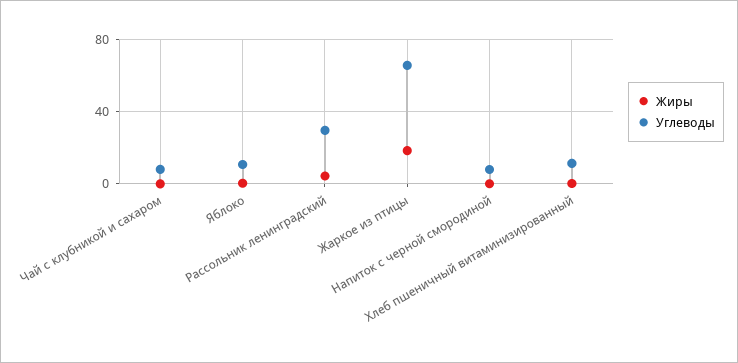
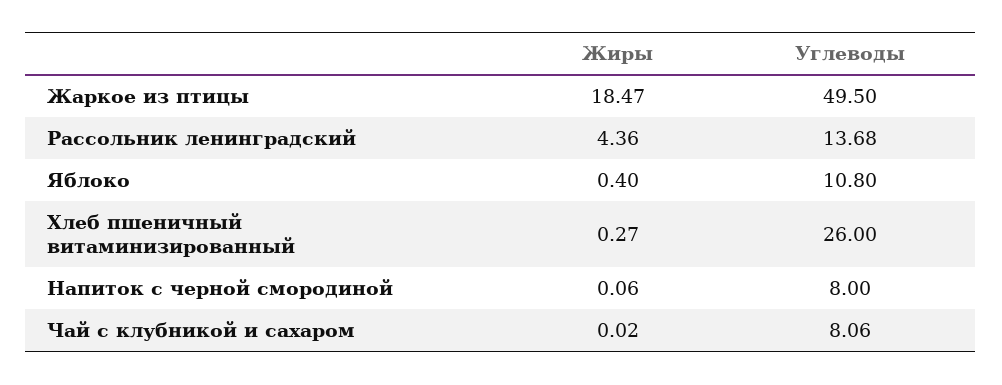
  {
    "Жиры": {
      "Чай с клубникой и сахаром": 0.02,
      "Яблоко": 0.4,
      "Рассольник ленинградский": 4.36,
      "Жаркое из птицы": 18.47,
      "Напиток с черной смородиной": 0.06,
      "Хлеб пшеничный витаминизированный": 0.27
    },
    "Углеводы": {
      "Чай с клубникой и сахаром": 8.06,
      "Яблоко": 10.8,
-     "Рассольник ленинградский": 30,
+     "Рассольник ленинградский": 13.68,
-     "Жаркое из птицы": 65,
+     "Жаркое из птицы": 49.5,
      "Напиток с черной смородиной": 8,
-     "Хлеб пшеничный витаминизированный": 10
+     "Хлеб пшеничный витаминизированный": 26
    }
  }

